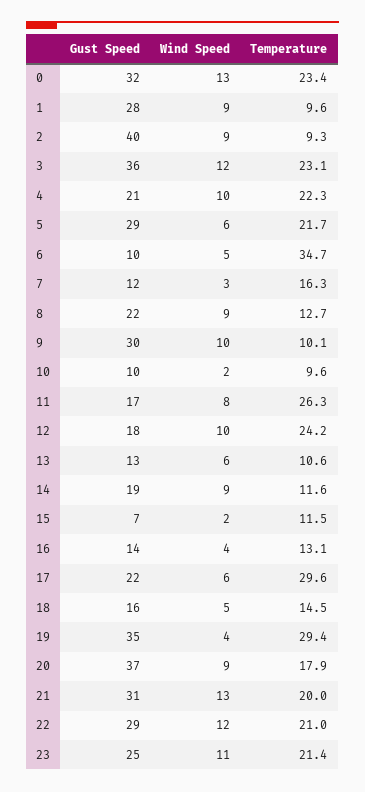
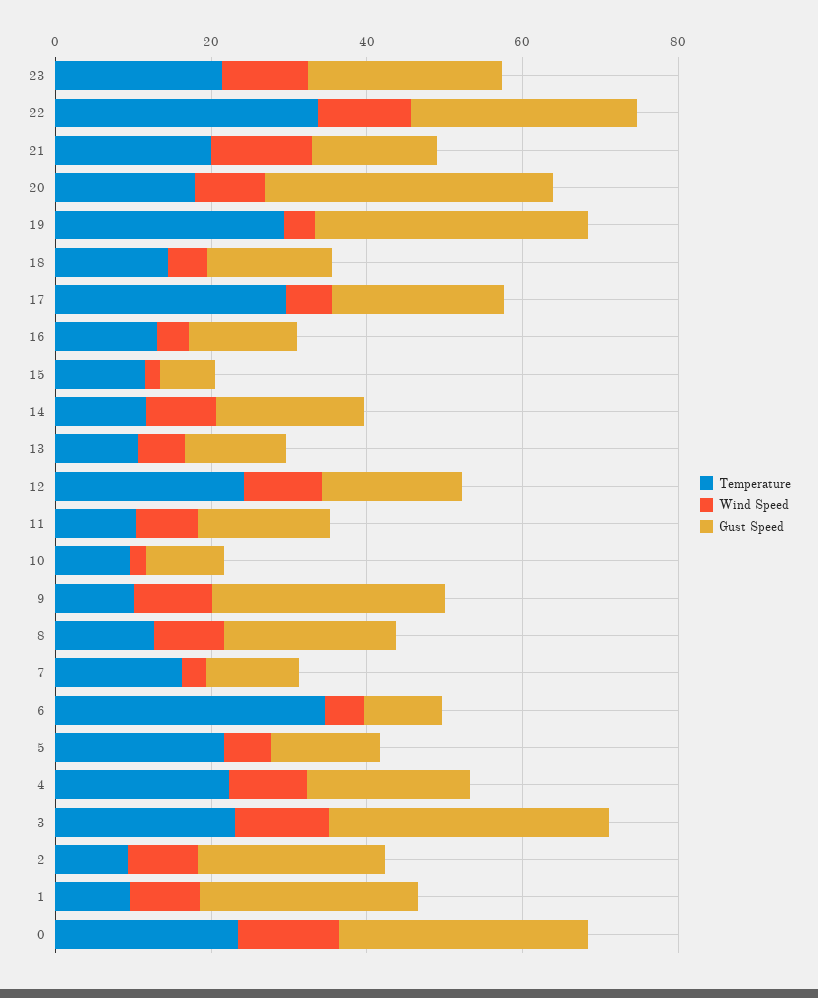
  {
    "Gust Speed": {
      "0": 32,
      "1": 28,
-     "2": 40,
+     "2": 25,
      "3": 36,
      "4": 21,
-     "5": 29,
+     "5": 15,
      "6": 10,
      "7": 12,
      "8": 22,
      "9": 30,
      "10": 10,
      "11": 17,
      "12": 18,
      "13": 13,
      "14": 19,
      "15": 7,
      "16": 14,
      "17": 22,
      "18": 16,
      "19": 35,
      "20": 37,
-     "21": 31,
+     "21": 15,
      "22": 29,
      "23": 25
    },
    "Wind Speed": {
      "0": 13,
      "1": 9,
      "2": 9,
      "3": 12,
      "4": 10,
      "5": 6,
      "6": 5,
      "7": 3,
      "8": 9,
      "9": 10,
      "10": 2,
      "11": 8,
      "12": 10,
      "13": 6,
      "14": 9,
      "15": 2,
      "16": 4,
      "17": 6,
      "18": 5,
      "19": 4,
      "20": 9,
      "21": 13,
      "22": 12,
      "23": 11
    },
    "Temperature": {
      "0": 23.4,
      "1": 9.6,
      "2": 9.3,
      "3": 23.1,
      "4": 22.3,
      "5": 21.7,
      "6": 34.7,
      "7": 16.3,
      "8": 12.7,
      "9": 10.1,
      "10": 9.6,
-     "11": 26.3,
+     "11": 10,
      "12": 24.2,
      "13": 10.6,
      "14": 11.6,
      "15": 11.5,
      "16": 13.1,
      "17": 29.6,
      "18": 14.5,
      "19": 29.4,
      "20": 17.9,
      "21": 20,
-     "22": 21,
+     "22": 35,
      "23": 21.4
    }
  }

